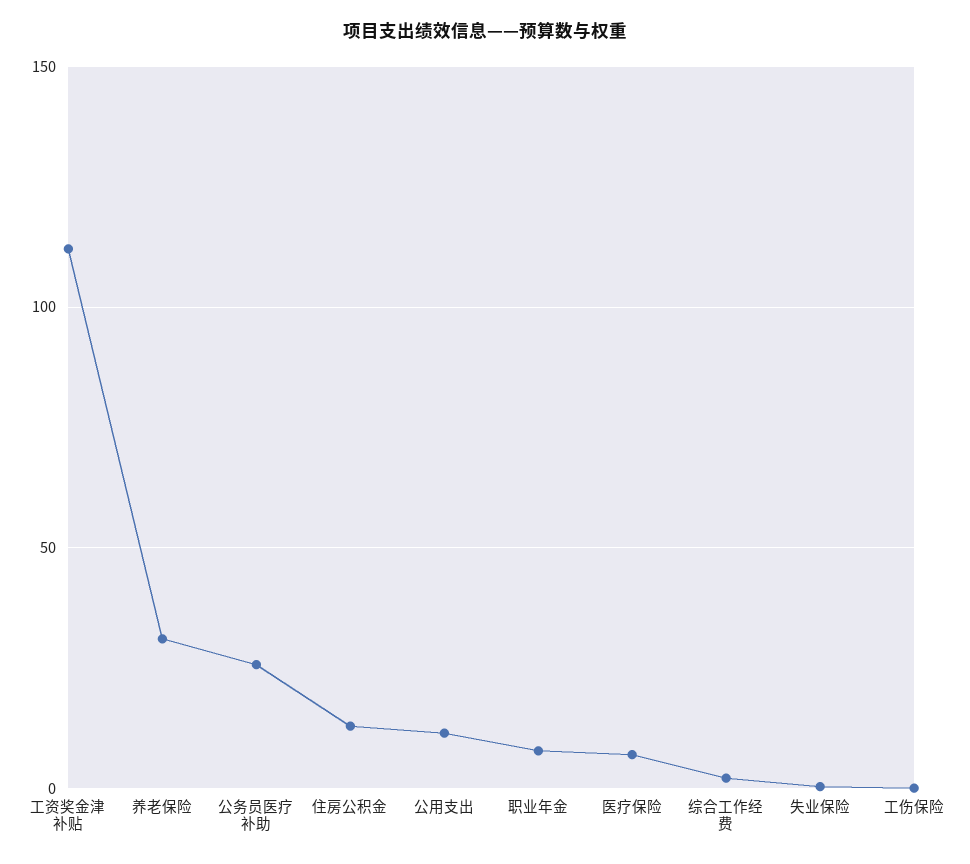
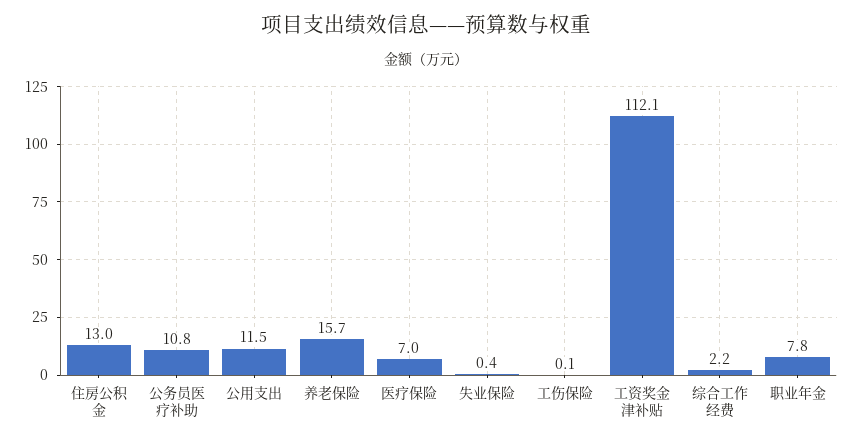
  {
    "工资奖金津补贴": 112.1,
-   "养老保险": 30,
+   "养老保险": 15.7,
-   "公务员医疗补助": 25,
+   "公务员医疗补助": 10.8,
    "住房公积金": 13,
    "公用支出": 11.5,
    "职业年金": 7.8,
    "医疗保险": 7,
    "综合工作经费": 2.2,
    "失业保险": 0.4,
    "工伤保险": 0.1
  }

